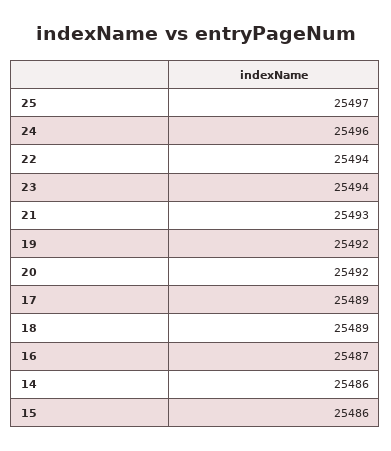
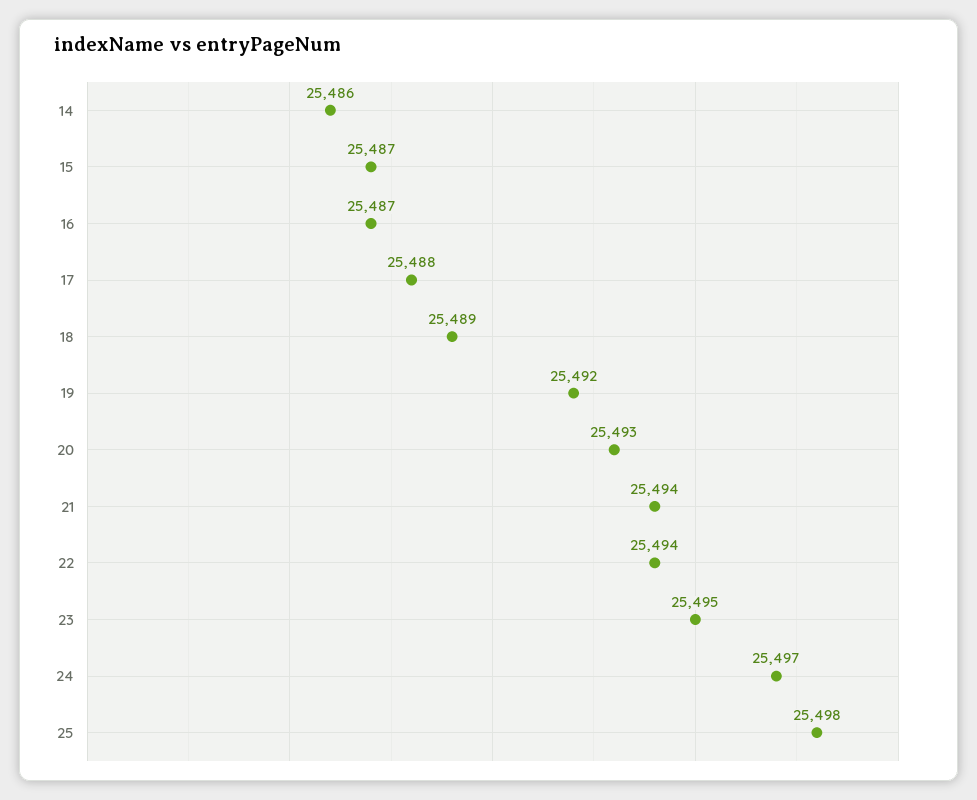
  {
-   "25": 25497,
+   "25": 25498,
-   "24": 25496,
+   "24": 25497,
    "22": 25494,
-   "23": 25494,
+   "23": 25495,
-   "21": 25493,
+   "21": 25494,
    "19": 25492,
-   "20": 25492,
+   "20": 25493,
-   "17": 25489,
+   "17": 25488,
    "18": 25489,
    "16": 25487,
    "14": 25486,
-   "15": 25486
+   "15": 25487
  }

